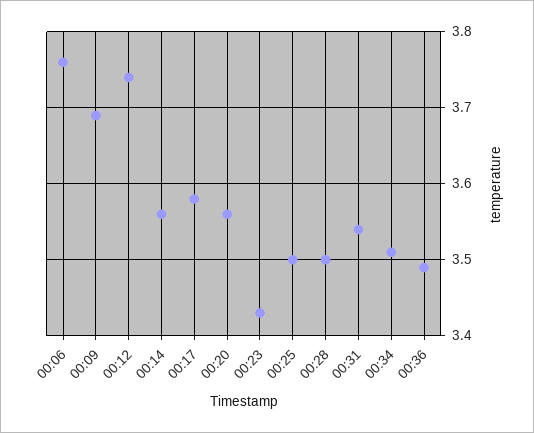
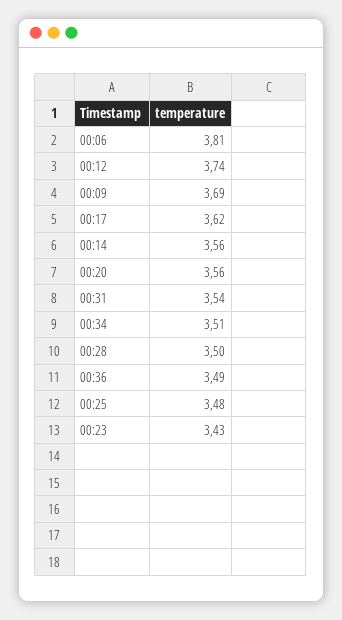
  {
-   "00:06": 3.76,
+   "00:06": 3.81,
    "00:09": 3.69,
    "00:12": 3.74,
    "00:14": 3.56,
-   "00:17": 3.58,
+   "00:17": 3.62,
    "00:20": 3.56,
    "00:23": 3.43,
-   "00:25": 3.5,
+   "00:25": 3.48,
    "00:28": 3.5,
    "00:31": 3.54,
    "00:34": 3.51,
    "00:36": 3.49
  }

